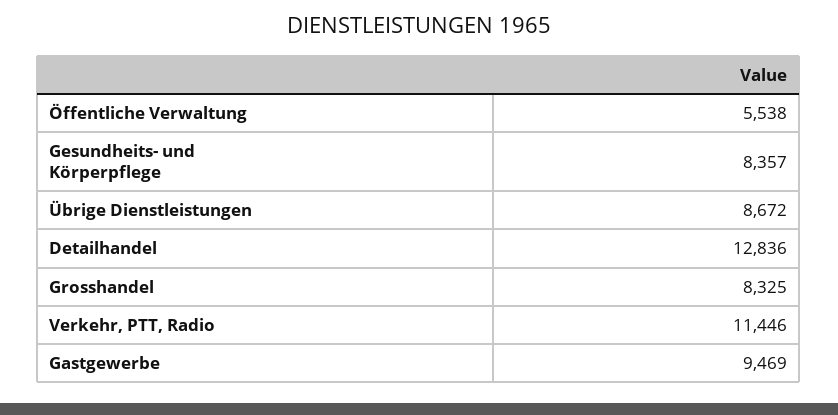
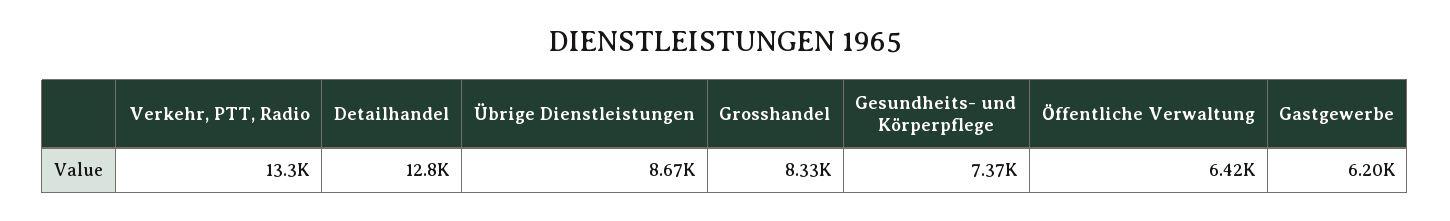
  {
-   "Öffentliche Verwaltung": 5538,
+   "Öffentliche Verwaltung": 6420,
-   "Gesundheits- und Körperpflege": 8357,
+   "Gesundheits- und Körperpflege": 7370,
    "Übrige Dienstleistungen": 8672,
    "Detailhandel": 12836,
    "Grosshandel": 8325,
-   "Verkehr, PTT, Radio": 11446,
+   "Verkehr, PTT, Radio": 13300,
-   "Gastgewerbe": 9469
+   "Gastgewerbe": 6200
  }

